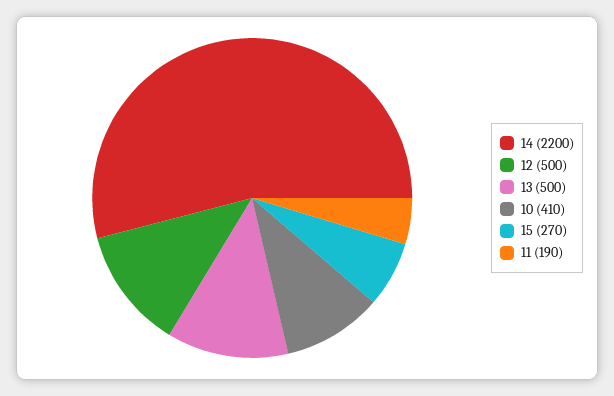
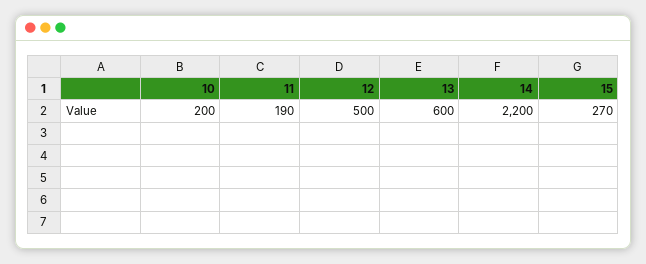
  {
    "14": 2200,
    "12": 500,
-   "13": 500,
+   "13": 600,
-   "10": 410,
+   "10": 200,
    "15": 270,
    "11": 190
  }

